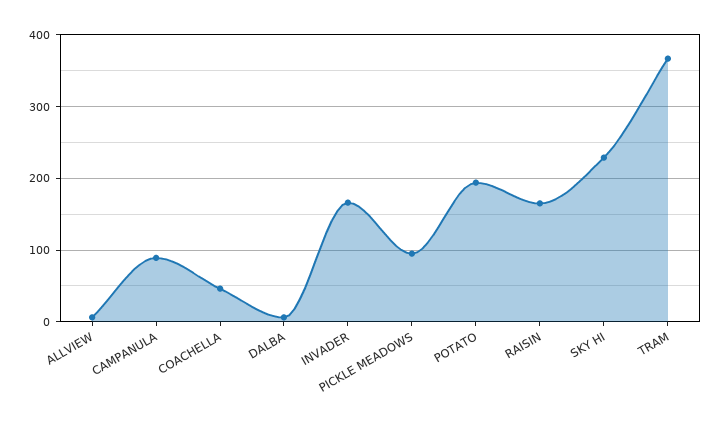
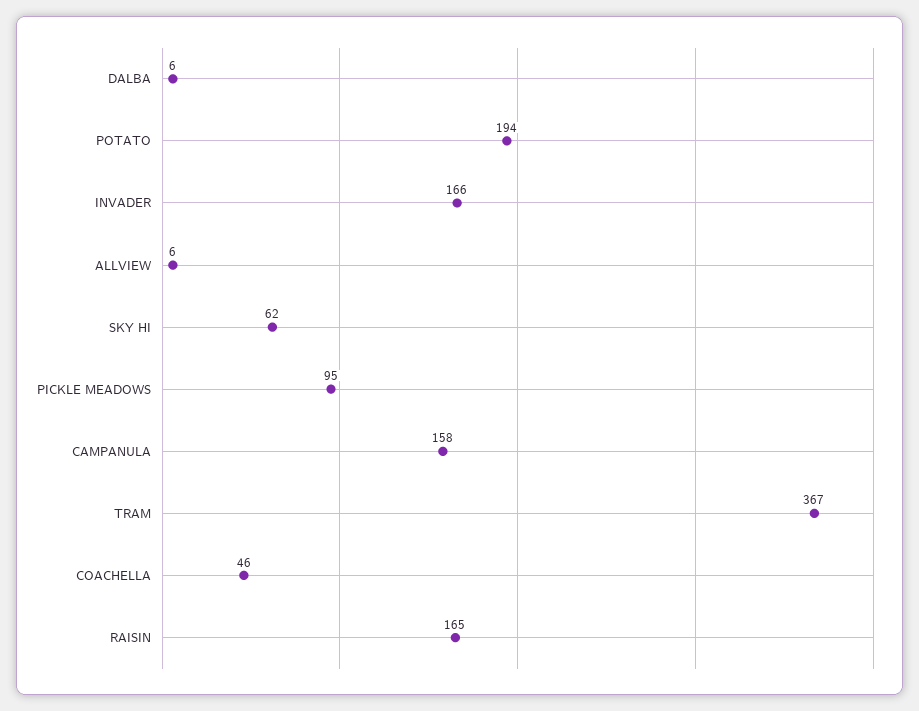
  {
    "ALLVIEW": 6,
-   "CAMPANULA": 90,
+   "CAMPANULA": 158,
    "COACHELLA": 46,
    "DALBA": 6,
    "INVADER": 166,
    "PICKLE MEADOWS": 95,
    "POTATO": 194,
    "RAISIN": 165,
-   "SKY HI": 230,
+   "SKY HI": 62,
    "TRAM": 367
  }

